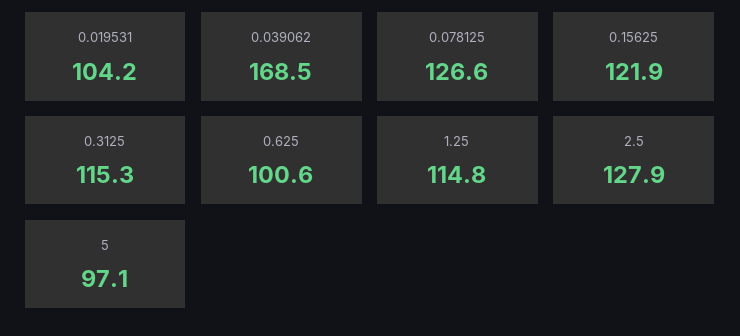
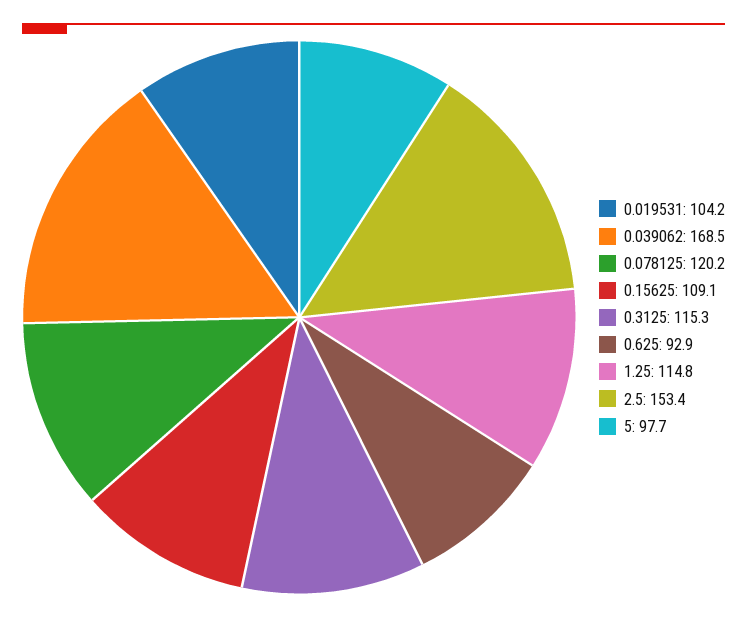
  {
    "0.019531": 104.2,
    "0.039062": 168.5,
-   "0.078125": 126.6,
+   "0.078125": 120.2,
-   "0.15625": 121.9,
+   "0.15625": 109.1,
    "0.3125": 115.3,
-   "0.625": 100.6,
+   "0.625": 92.9,
    "1.25": 114.8,
-   "2.5": 127.9,
+   "2.5": 153.4,
-   "5": 97.1
+   "5": 97.7
  }

